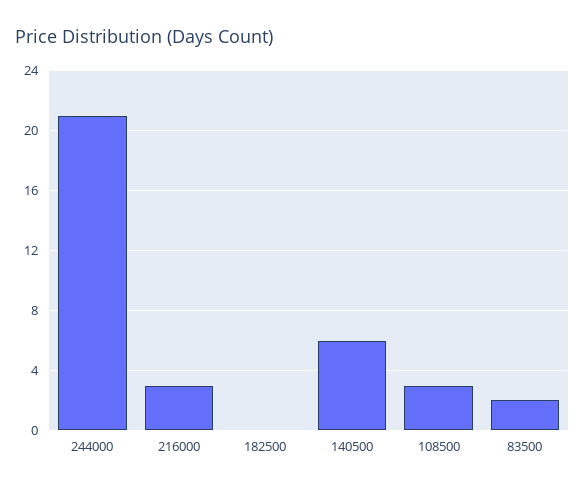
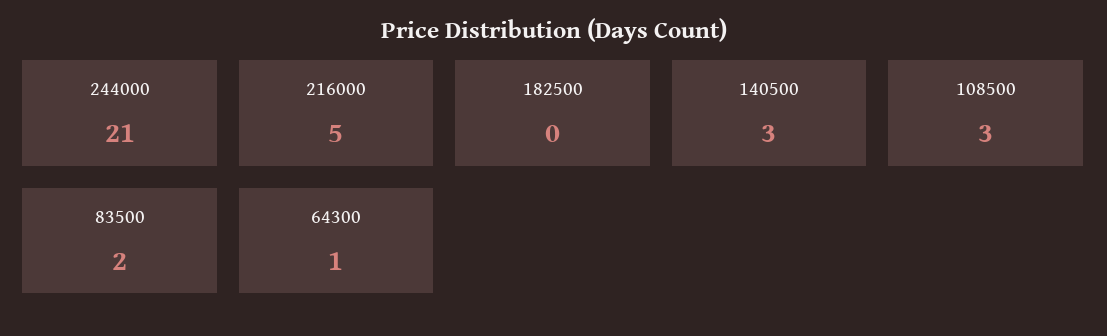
  {
    "244000": 21,
-   "216000": 3,
+   "216000": 5,
    "182500": 0,
-   "140500": 6,
+   "140500": 3,
    "108500": 3,
-   "83500": 2
+   "83500": 2,
+   "64300": 1
  }

